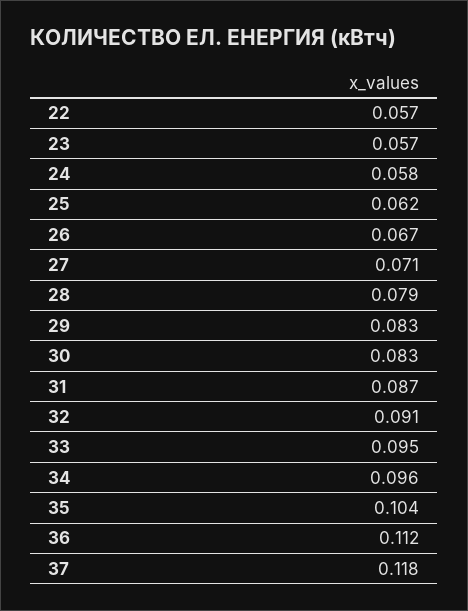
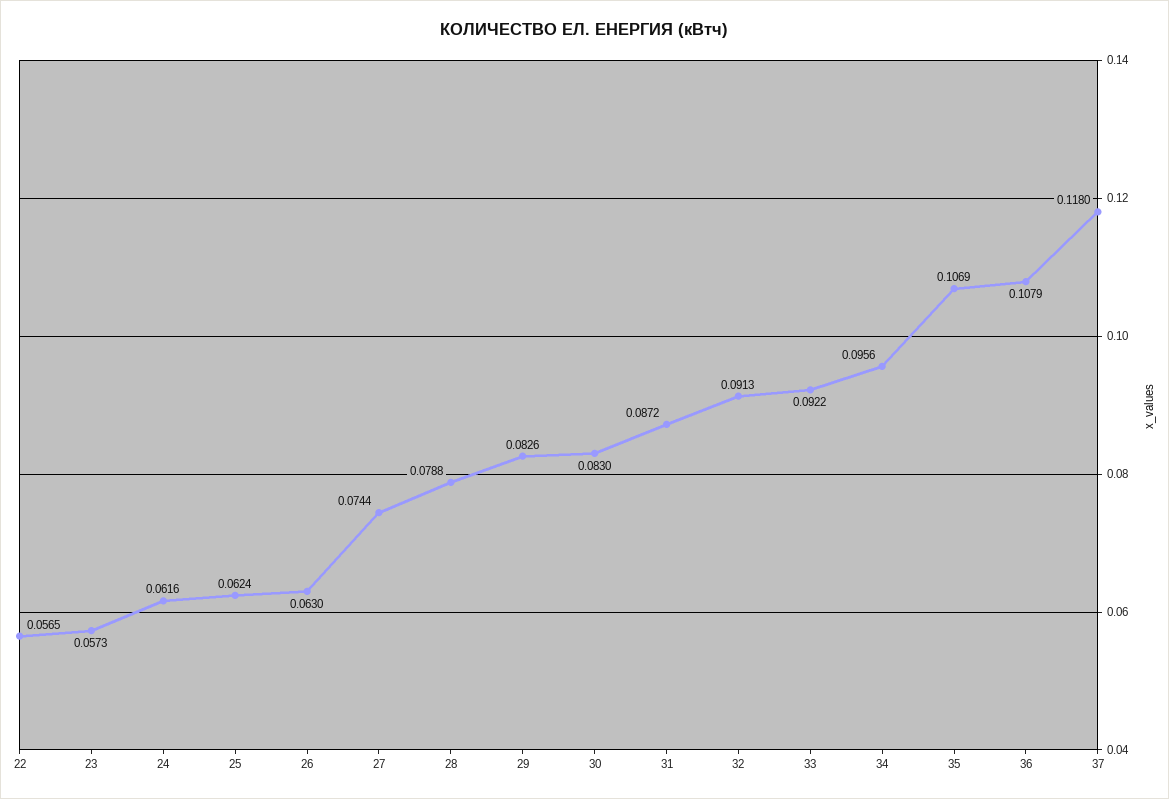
  {
    "22": 0.0565,
    "23": 0.0573,
-   "24": 0.058,
+   "24": 0.0616,
    "25": 0.0624,
-   "26": 0.067,
+   "26": 0.063,
-   "27": 0.071,
+   "27": 0.0744,
    "28": 0.0788,
    "29": 0.0826,
    "30": 0.083,
    "31": 0.0872,
    "32": 0.0913,
-   "33": 0.095,
+   "33": 0.0922,
    "34": 0.0956,
-   "35": 0.104,
+   "35": 0.1069,
-   "36": 0.112,
+   "36": 0.1079,
    "37": 0.118
  }

